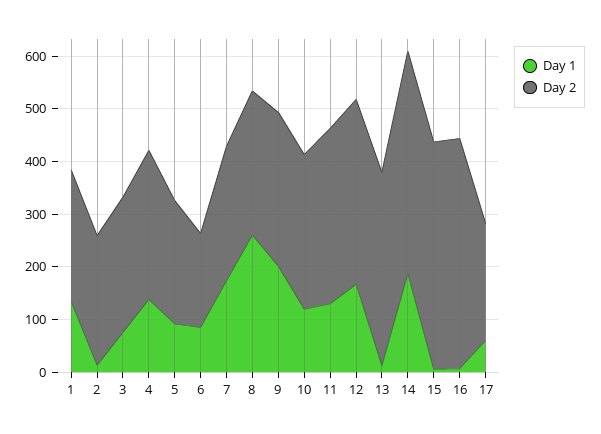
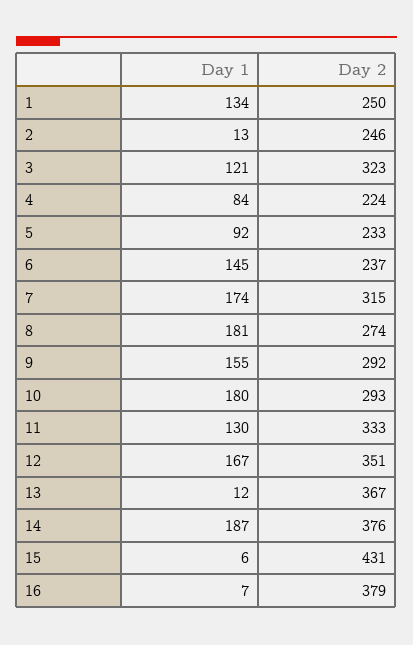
  {
    "Day 1": {
      "1": 134,
      "2": 13,
-     "3": 80,
+     "3": 121,
-     "4": 140,
+     "4": 84,
      "5": 92,
-     "6": 80,
+     "6": 145,
      "7": 174,
-     "8": 260,
+     "8": 181,
-     "9": 200,
+     "9": 155,
-     "10": 120,
+     "10": 180,
      "11": 130,
      "12": 167,
      "13": 12,
      "14": 187,
      "15": 6,
-     "16": 7,
+     "16": 7
-     "17": 60
    },
    "Day 2": {
      "1": 250,
      "2": 246,
-     "3": 260,
+     "3": 323,
-     "4": 280,
+     "4": 224,
      "5": 233,
-     "6": 180,
+     "6": 237,
-     "7": 260,
+     "7": 315,
      "8": 274,
      "9": 292,
      "10": 293,
      "11": 333,
      "12": 351,
      "13": 367,
-     "14": 420,
+     "14": 376,
      "15": 431,
-     "16": 440,
+     "16": 379
-     "17": 220
    }
  }

